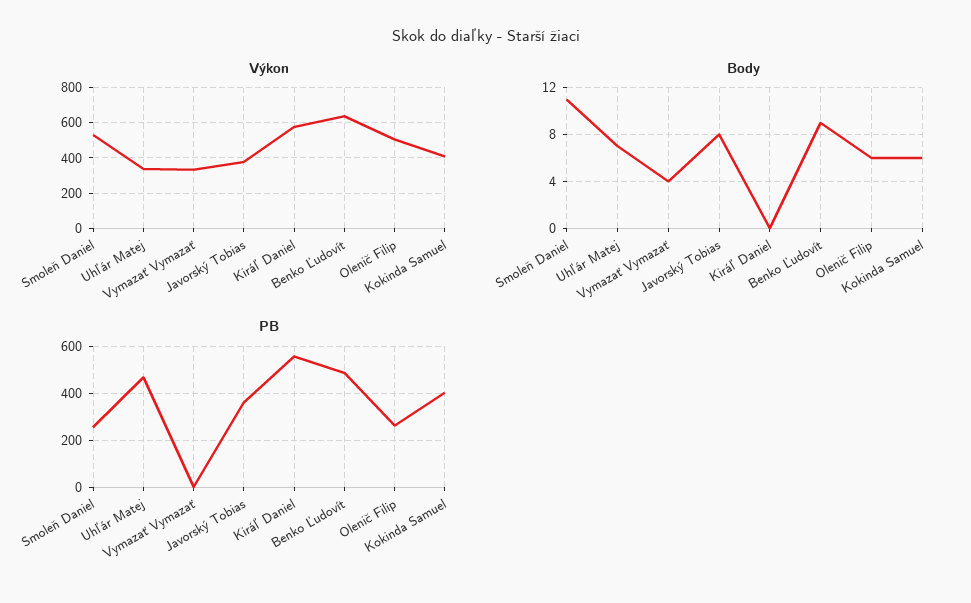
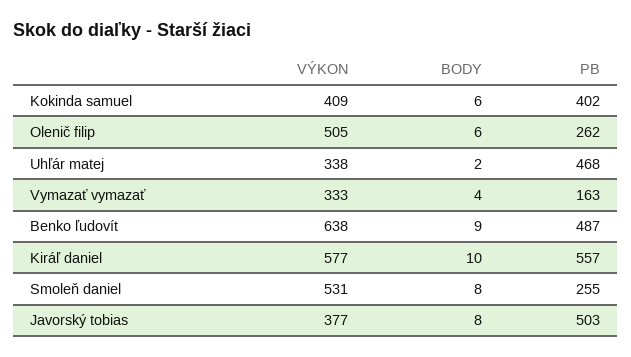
  {
    "Výkon": {
      "Smoleň Daniel": 531,
      "Uhľár Matej": 338,
      "Vymazať Vymazať": 333,
      "Javorský Tobias": 377,
      "Kiráľ Daniel": 577,
      "Benko Ľudovít": 638,
      "Olenič Filip": 505,
      "Kokinda Samuel": 409
    },
    "Body": {
-     "Smoleň Daniel": 11,
+     "Smoleň Daniel": 8,
-     "Uhľár Matej": 7,
+     "Uhľár Matej": 2,
      "Vymazať Vymazať": 4,
      "Javorský Tobias": 8,
-     "Kiráľ Daniel": 0,
+     "Kiráľ Daniel": 10,
      "Benko Ľudovít": 9,
      "Olenič Filip": 6,
      "Kokinda Samuel": 6
    },
    "PB": {
      "Smoleň Daniel": 255,
      "Uhľár Matej": 468,
-     "Vymazať Vymazať": 0,
+     "Vymazať Vymazať": 163,
-     "Javorský Tobias": 350,
+     "Javorský Tobias": 503,
      "Kiráľ Daniel": 557,
      "Benko Ľudovít": 487,
      "Olenič Filip": 262,
      "Kokinda Samuel": 402
    }
  }

